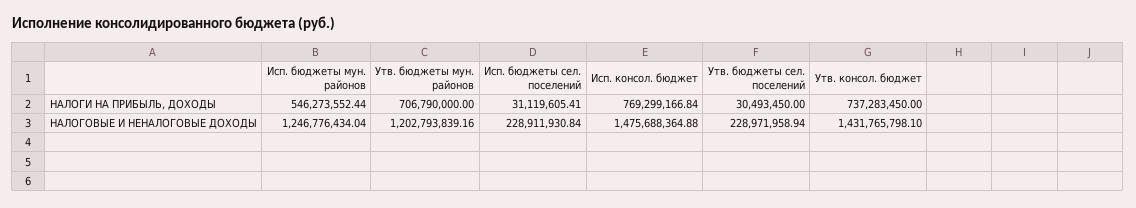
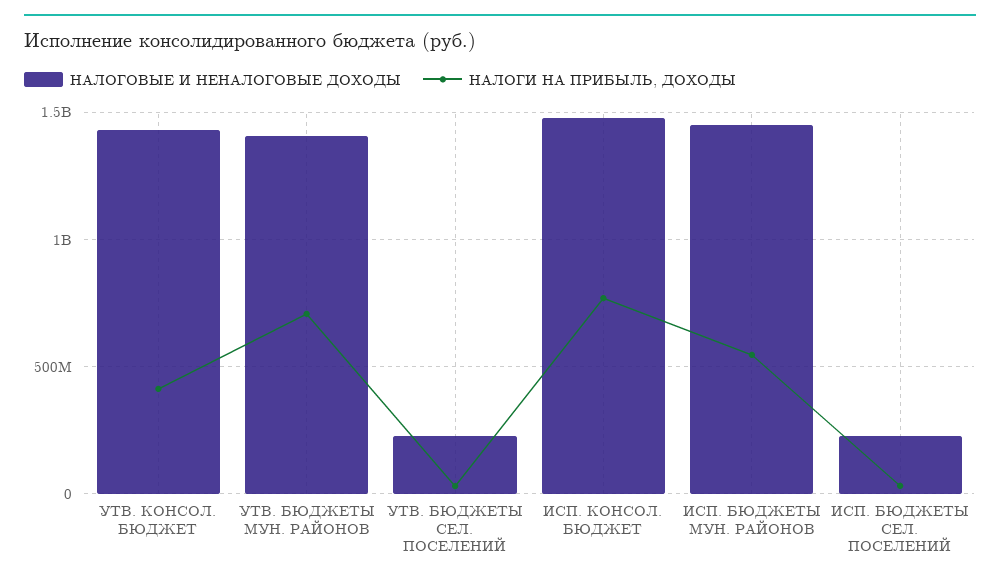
  {
    "НАЛОГИ НА ПРИБЫЛЬ, ДОХОДЫ": {
      "Исп. бюджеты мун. районов": 546273552.44,
      "Утв. бюджеты мун. районов": 706790000,
      "Исп. бюджеты сел. поселений": 31119605.41,
      "Исп. консол. бюджет": 769299166.84,
      "Утв. бюджеты сел. поселений": 30493450,
-     "Утв. консол. бюджет": 737283450
+     "Утв. консол. бюджет": 400000000
    },
    "НАЛОГОВЫЕ И НЕНАЛОГОВЫЕ ДОХОДЫ": {
-     "Исп. бюджеты мун. районов": 1246776434.04,
+     "Исп. бюджеты мун. районов": 1450000000,
-     "Утв. бюджеты мун. районов": 1202793839.16,
+     "Утв. бюджеты мун. районов": 1400000000,
      "Исп. бюджеты сел. поселений": 228911930.84,
      "Исп. консол. бюджет": 1475688364.88,
      "Утв. бюджеты сел. поселений": 228971958.94,
      "Утв. консол. бюджет": 1431765798.1
    }
  }

